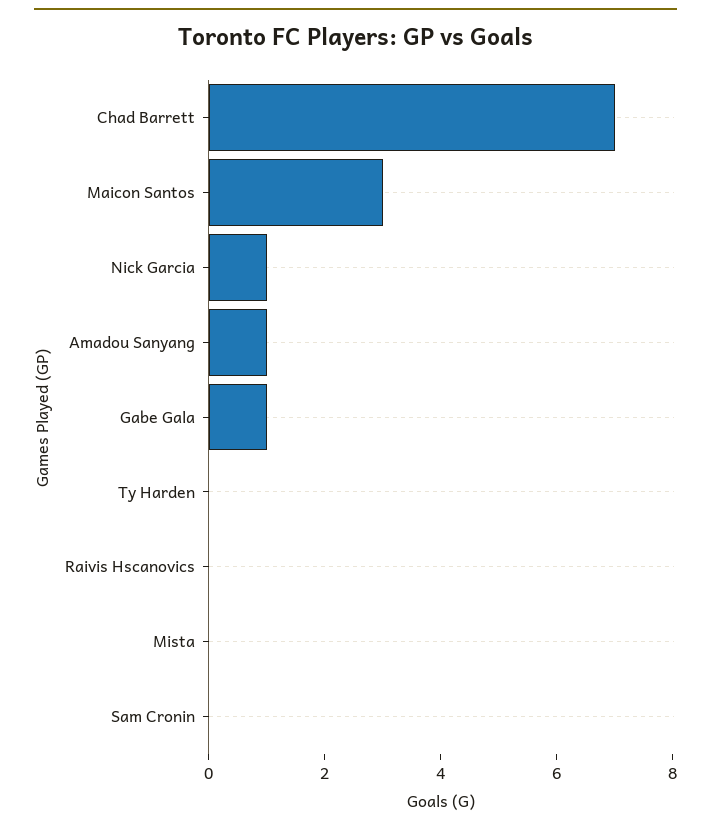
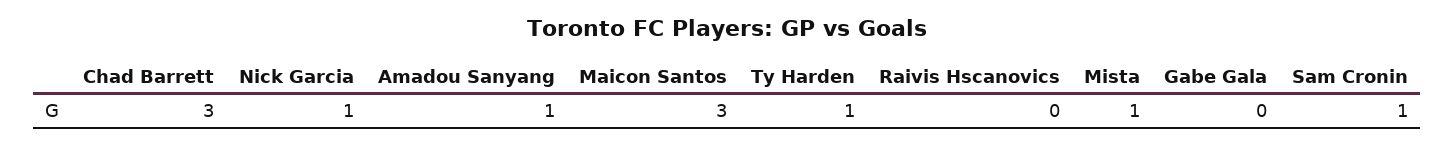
  {
-   "Chad Barrett": 7,
+   "Chad Barrett": 3,
    "Maicon Santos": 3,
    "Nick Garcia": 1,
    "Amadou Sanyang": 1,
-   "Gabe Gala": 1,
+   "Gabe Gala": 0,
-   "Ty Harden": 0,
+   "Ty Harden": 1,
    "Raivis Hscanovics": 0,
-   "Mista": 0,
+   "Mista": 1,
-   "Sam Cronin": 0
+   "Sam Cronin": 1
  }

